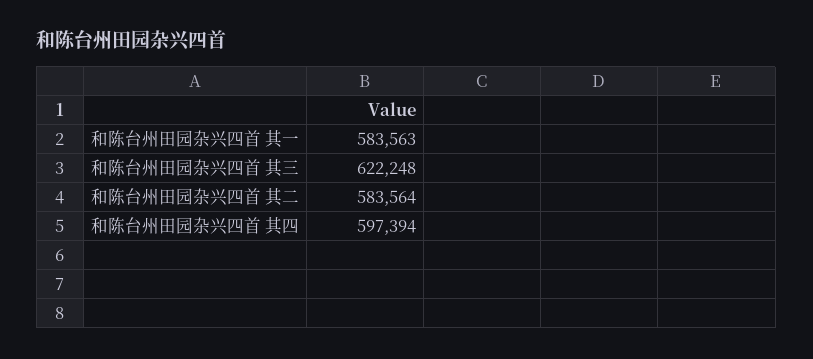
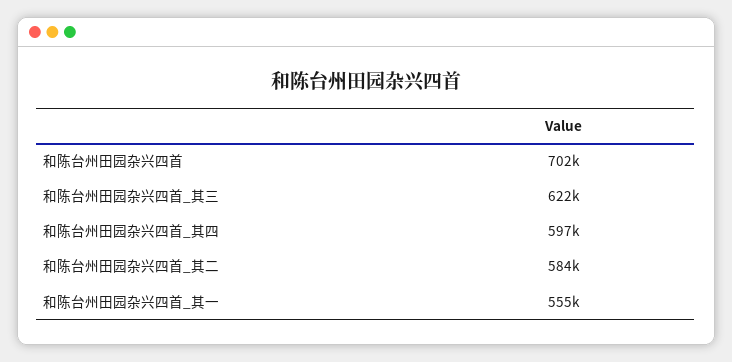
  {
-   "和陈台州田园杂兴四首 其一": 583563,
+   "和陈台州田园杂兴四首 其一": 555000,
    "和陈台州田园杂兴四首 其三": 622248,
    "和陈台州田园杂兴四首 其二": 583564,
-   "和陈台州田园杂兴四首 其四": 597394
+   "和陈台州田园杂兴四首 其四": 597394,
+   "和陈台州田园杂兴四首": 702000
  }

